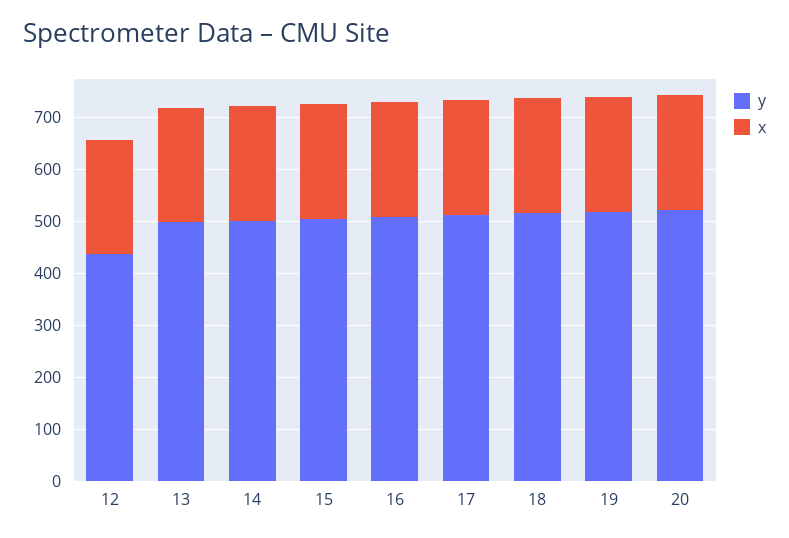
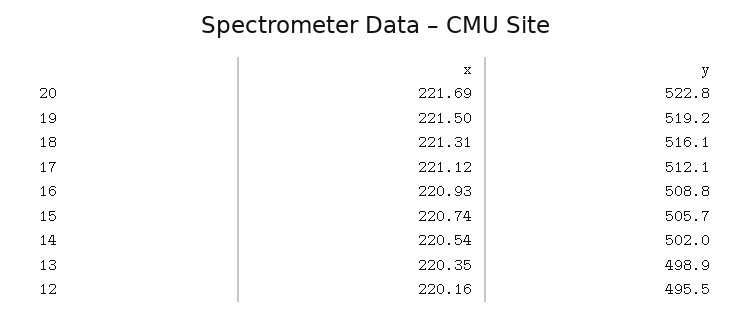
  {
    "y": {
-     "12": 440,
+     "12": 495.5,
      "13": 498.9,
      "14": 502,
      "15": 505.7,
      "16": 508.8,
      "17": 512.1,
      "18": 516.1,
      "19": 519.2,
      "20": 522.8
    },
    "x": {
      "12": 220.16,
      "13": 220.35,
      "14": 220.54,
      "15": 220.74,
      "16": 220.93,
      "17": 221.12,
      "18": 221.31,
      "19": 221.5,
      "20": 221.69
    }
  }

